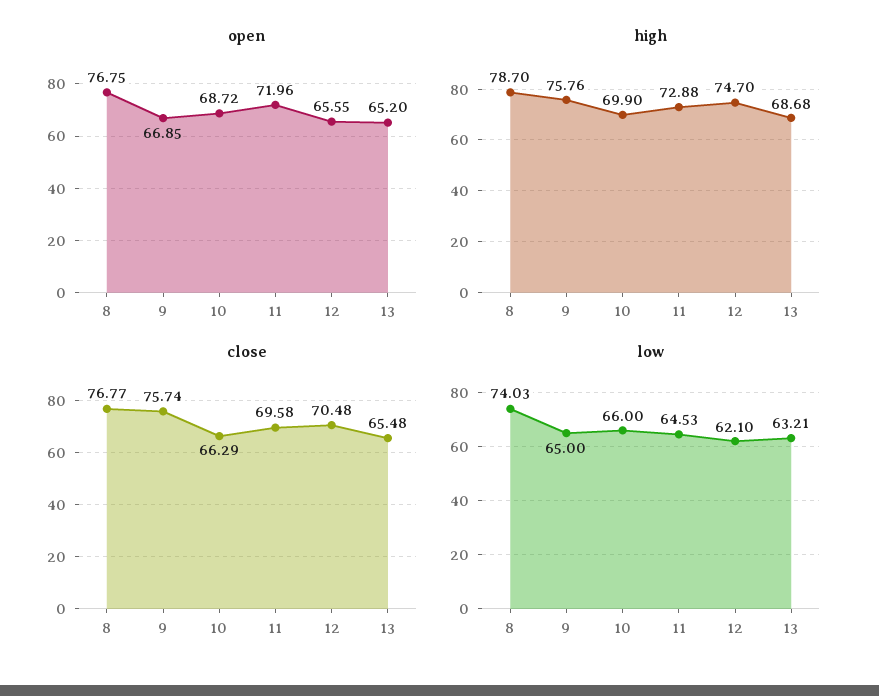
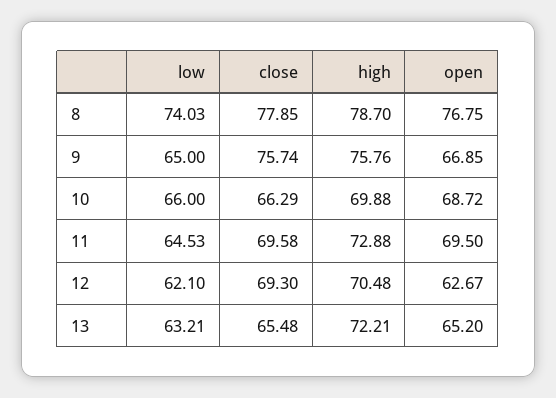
  {
    "open": {
      "8": 76.75,
      "9": 66.85,
      "10": 68.72,
-     "11": 71.96,
+     "11": 69.5,
-     "12": 65.55,
+     "12": 62.67,
      "13": 65.2
    },
    "high": {
      "8": 78.7,
      "9": 75.76,
-     "10": 69.9,
+     "10": 69.88,
      "11": 72.88,
-     "12": 74.7,
+     "12": 70.48,
-     "13": 68.68
+     "13": 72.21
    },
    "close": {
-     "8": 76.77,
+     "8": 77.85,
      "9": 75.74,
      "10": 66.29,
      "11": 69.58,
-     "12": 70.48,
+     "12": 69.3,
      "13": 65.48
    },
    "low": {
      "8": 74.03,
      "9": 65,
      "10": 66,
      "11": 64.53,
      "12": 62.1,
      "13": 63.21
    }
  }

